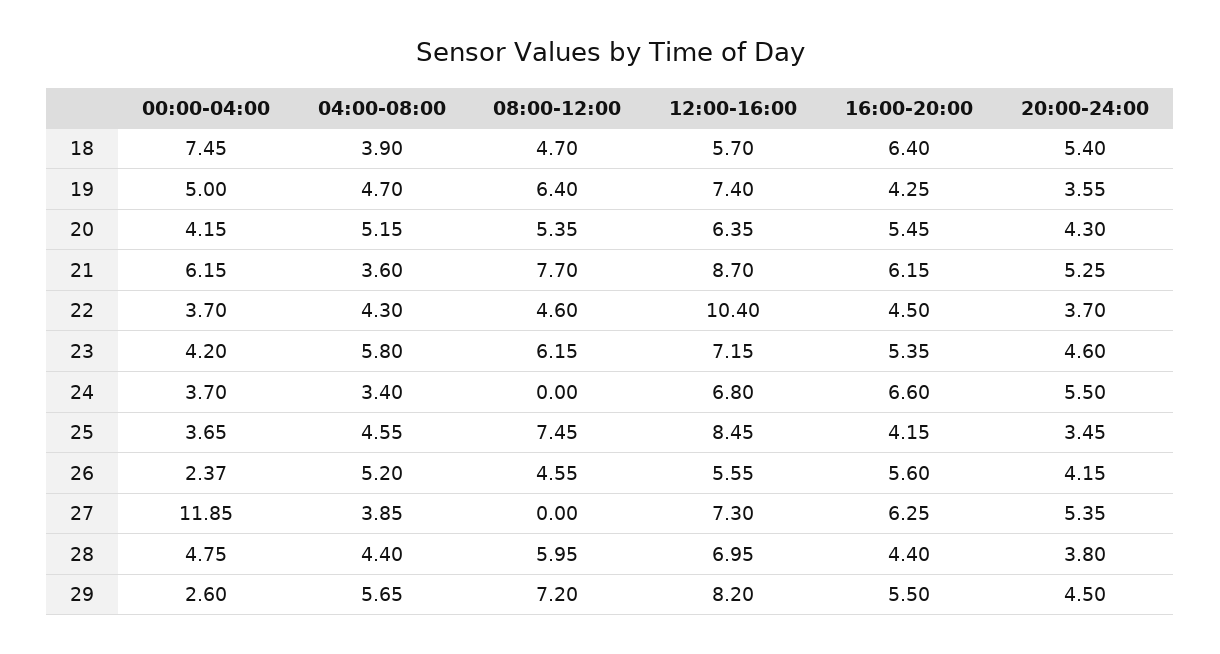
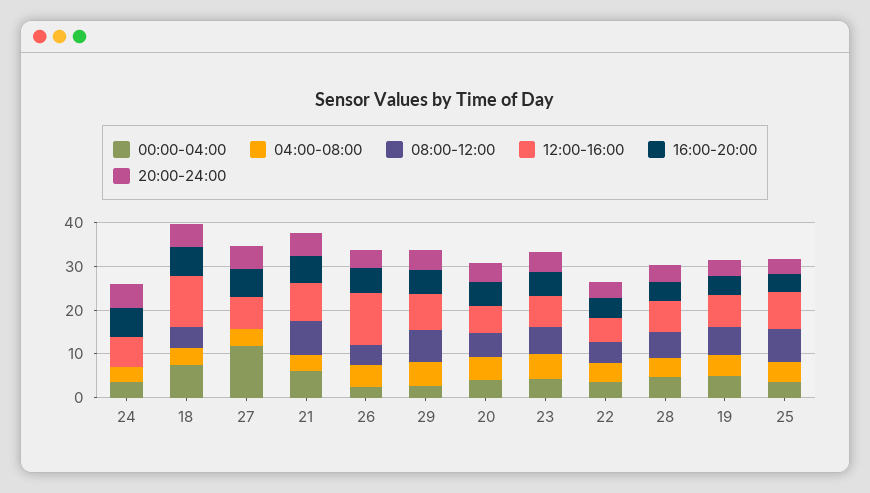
  {
    "00:00-04:00": {
      "18": 7.45,
      "19": 5,
      "20": 4.15,
      "21": 6.15,
      "22": 3.7,
      "23": 4.2,
      "24": 3.7,
      "25": 3.65,
      "26": 2.37,
      "27": 11.85,
      "28": 4.75,
      "29": 2.6
    },
    "04:00-08:00": {
      "18": 3.9,
      "19": 4.7,
      "20": 5.15,
      "21": 3.6,
      "22": 4.3,
      "23": 5.8,
      "24": 3.4,
      "25": 4.55,
      "26": 5.2,
      "27": 3.85,
      "28": 4.4,
      "29": 5.65
    },
    "08:00-12:00": {
      "18": 4.7,
      "19": 6.4,
      "20": 5.35,
      "21": 7.7,
      "22": 4.6,
      "23": 6.15,
      "24": 0,
      "25": 7.45,
      "26": 4.55,
      "27": 0,
      "28": 5.95,
      "29": 7.2
    },
    "12:00-16:00": {
-     "18": 5.7,
+     "18": 12,
      "19": 7.4,
      "20": 6.35,
      "21": 8.7,
-     "22": 10.4,
+     "22": 6,
      "23": 7.15,
      "24": 6.8,
      "25": 8.45,
-     "26": 5.55,
+     "26": 12,
      "27": 7.3,
      "28": 6.95,
      "29": 8.2
    },
    "16:00-20:00": {
      "18": 6.4,
      "19": 4.25,
      "20": 5.45,
      "21": 6.15,
      "22": 4.5,
      "23": 5.35,
      "24": 6.6,
      "25": 4.15,
      "26": 5.6,
      "27": 6.25,
      "28": 4.4,
      "29": 5.5
    },
    "20:00-24:00": {
      "18": 5.4,
      "19": 3.55,
      "20": 4.3,
      "21": 5.25,
      "22": 3.7,
      "23": 4.6,
      "24": 5.5,
      "25": 3.45,
      "26": 4.15,
      "27": 5.35,
      "28": 3.8,
      "29": 4.5
    }
  }

